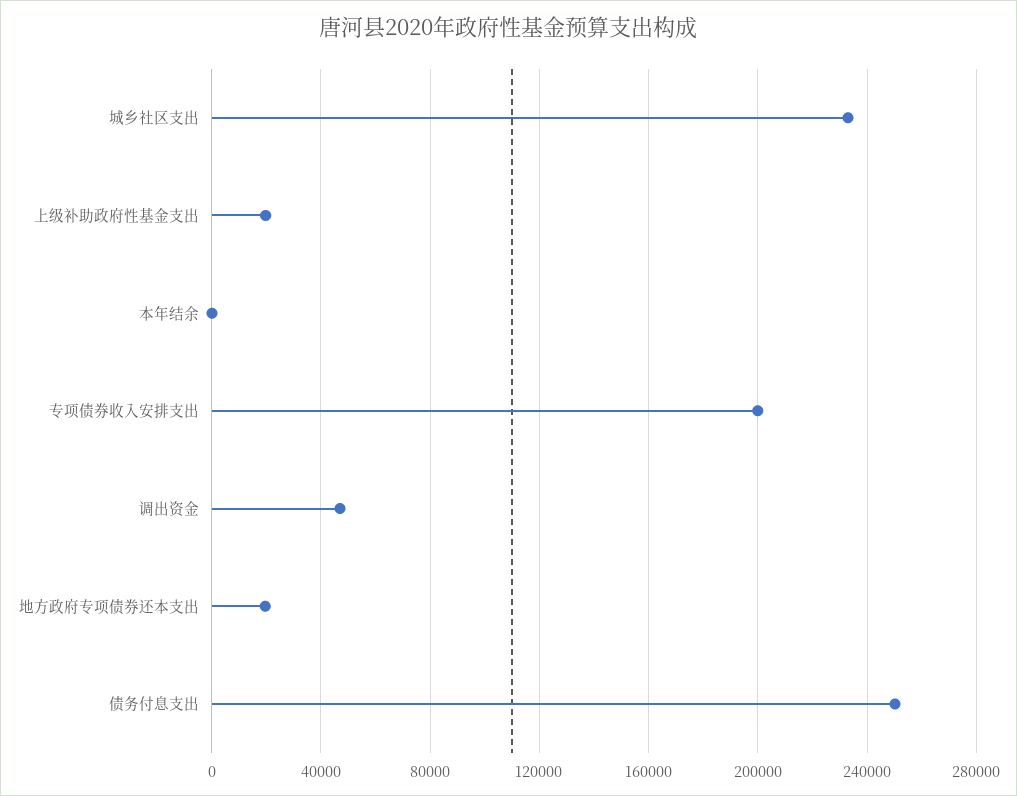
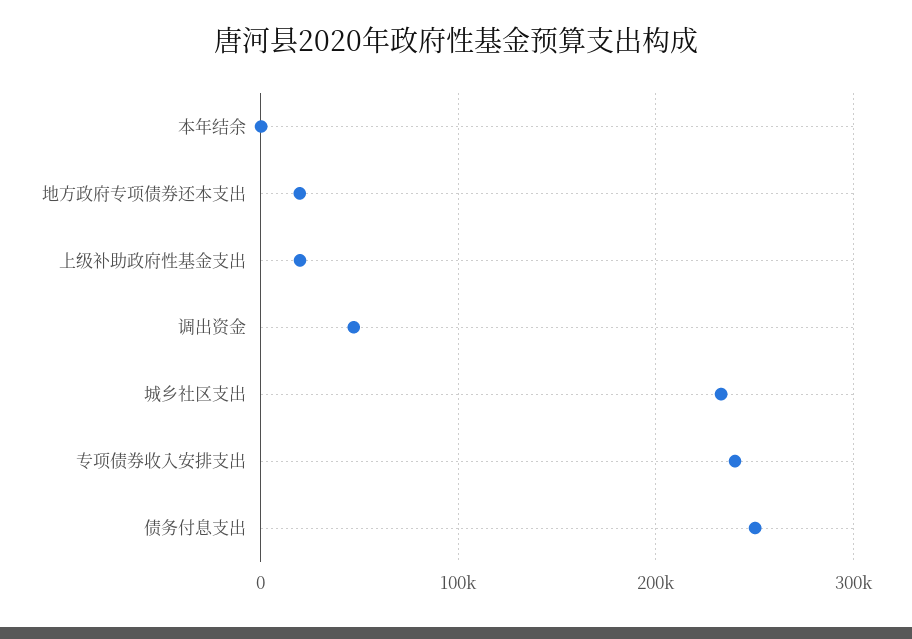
  {
    "城乡社区支出": 235000,
    "上级补助政府性基金支出": 20000,
    "本年结余": 0,
-   "专项债券收入安排支出": 200000,
+   "专项债券收入安排支出": 240000,
    "调出资金": 45000,
    "地方政府专项债券还本支出": 20000,
    "债务付息支出": 250000
  }

